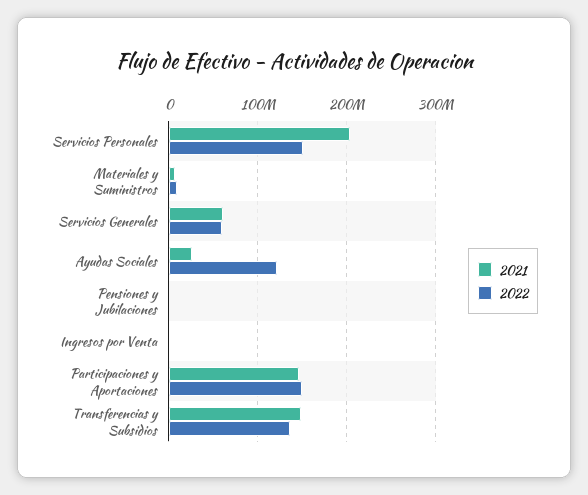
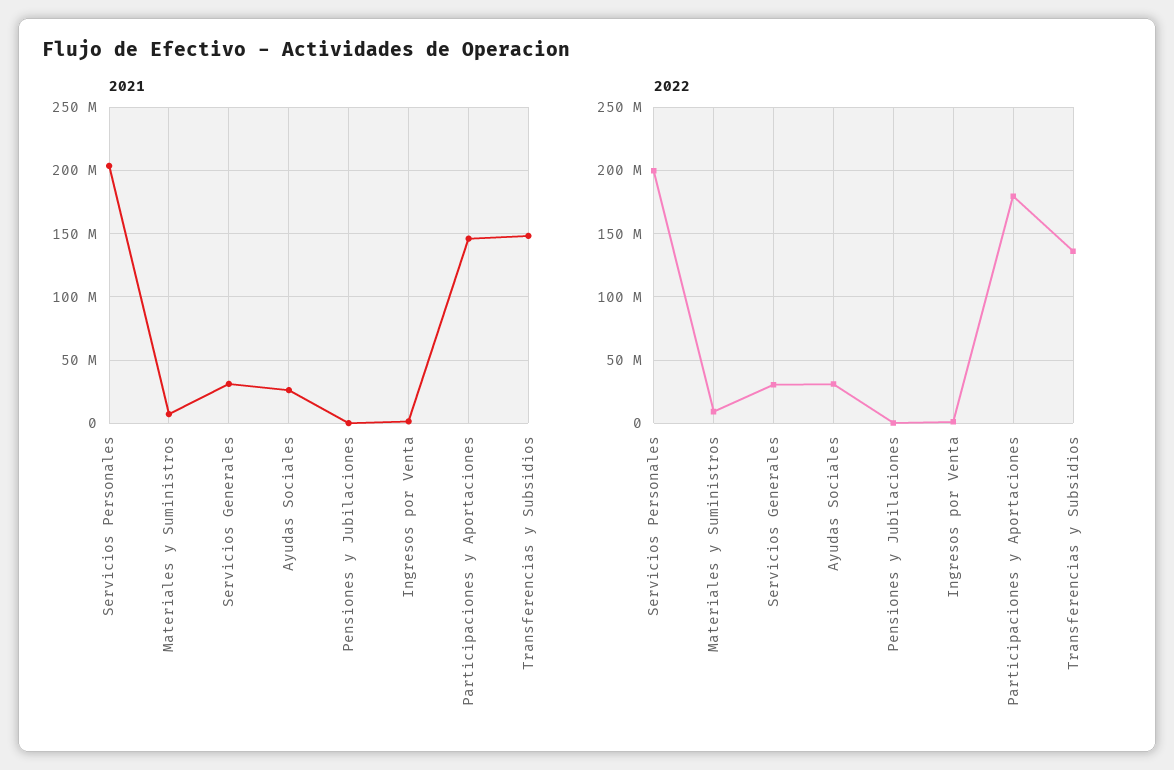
  {
    "2021": {
      "Servicios Personales": 205000000,
      "Materiales y Suministros": 5000000,
-     "Servicios Generales": 60000000,
+     "Servicios Generales": 30000000,
      "Ayudas Sociales": 25000000,
      "Pensiones y Jubilaciones": 0,
      "Ingresos por Venta": 0,
      "Participaciones y Aportaciones": 145000000,
      "Transferencias y Subsidios": 150000000
    },
    "2022": {
-     "Servicios Personales": 150000000,
+     "Servicios Personales": 200000000,
      "Materiales y Suministros": 10000000,
-     "Servicios Generales": 60000000,
+     "Servicios Generales": 30000000,
-     "Ayudas Sociales": 120000000,
+     "Ayudas Sociales": 30000000,
      "Pensiones y Jubilaciones": 0,
      "Ingresos por Venta": 0,
-     "Participaciones y Aportaciones": 150000000,
+     "Participaciones y Aportaciones": 180000000,
      "Transferencias y Subsidios": 135000000
    }
  }

